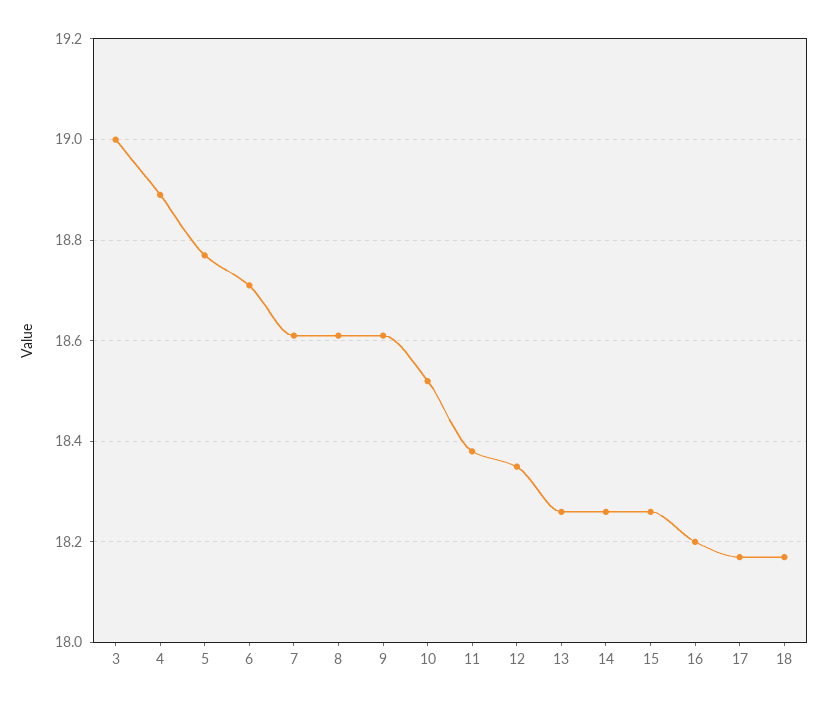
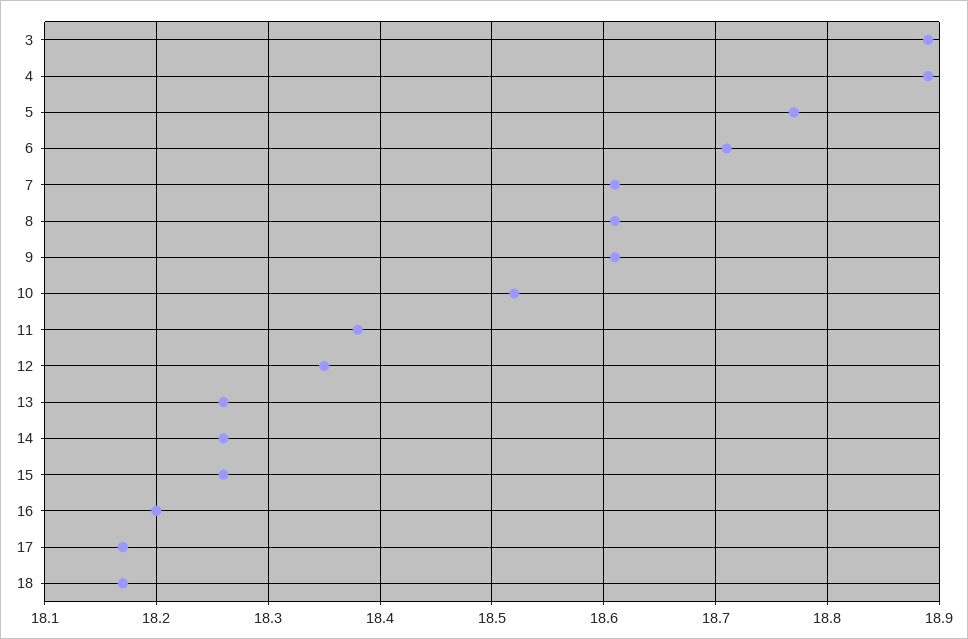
  {
-   "3": 19,
+   "3": 18.89,
    "4": 18.89,
    "5": 18.77,
    "6": 18.71,
    "7": 18.61,
    "8": 18.61,
    "9": 18.61,
    "10": 18.52,
    "11": 18.38,
    "12": 18.35,
    "13": 18.26,
    "14": 18.26,
    "15": 18.26,
    "16": 18.2,
    "17": 18.17,
    "18": 18.17
  }

